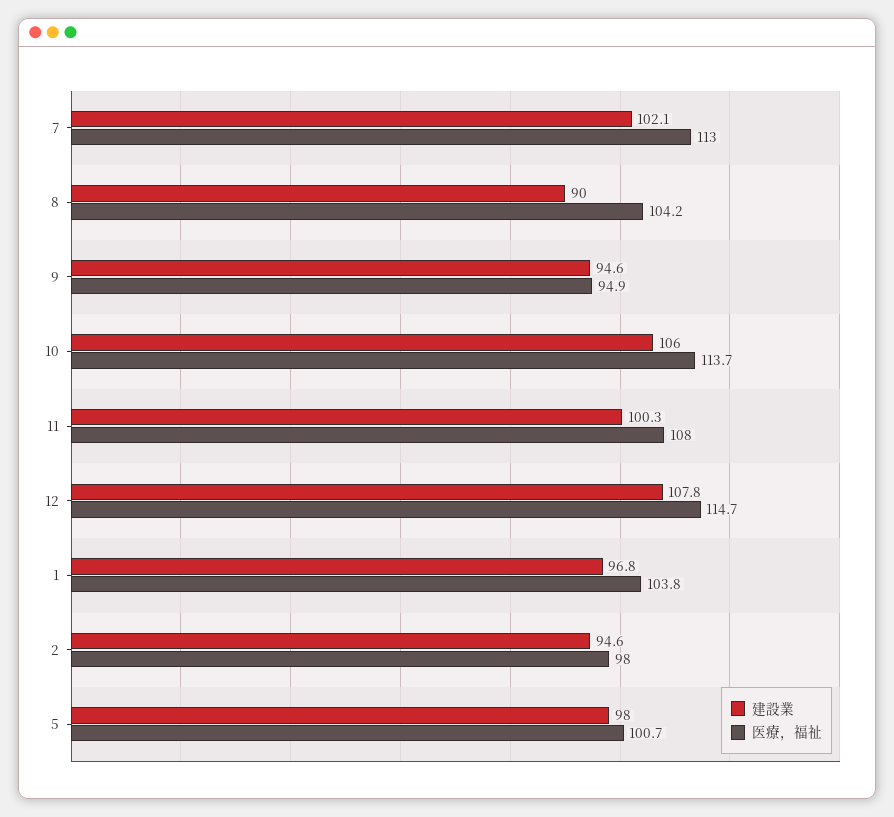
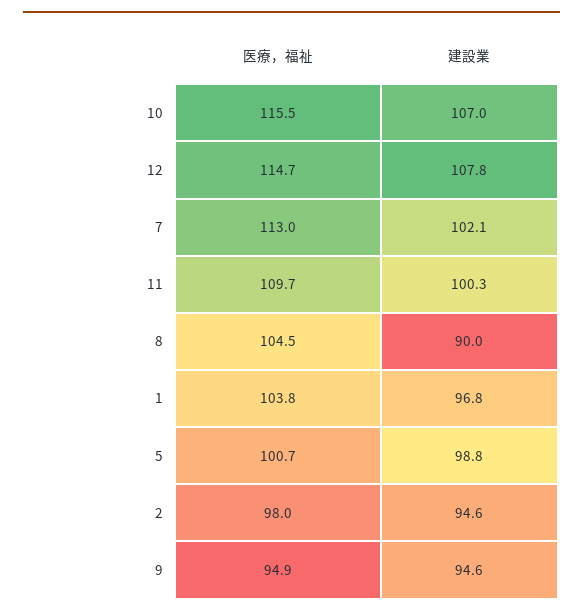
  {
    "建設業": {
      "7": 102.1,
      "8": 90,
      "9": 94.6,
-     "10": 106,
+     "10": 107,
      "11": 100.3,
      "12": 107.8,
      "1": 96.8,
      "2": 94.6,
-     "5": 98
+     "5": 98.8
    },
    "医療，福祉": {
      "7": 113,
-     "8": 104.2,
+     "8": 104.5,
      "9": 94.9,
-     "10": 113.7,
+     "10": 115.5,
-     "11": 108,
+     "11": 109.7,
      "12": 114.7,
      "1": 103.8,
      "2": 98,
      "5": 100.7
    }
  }

